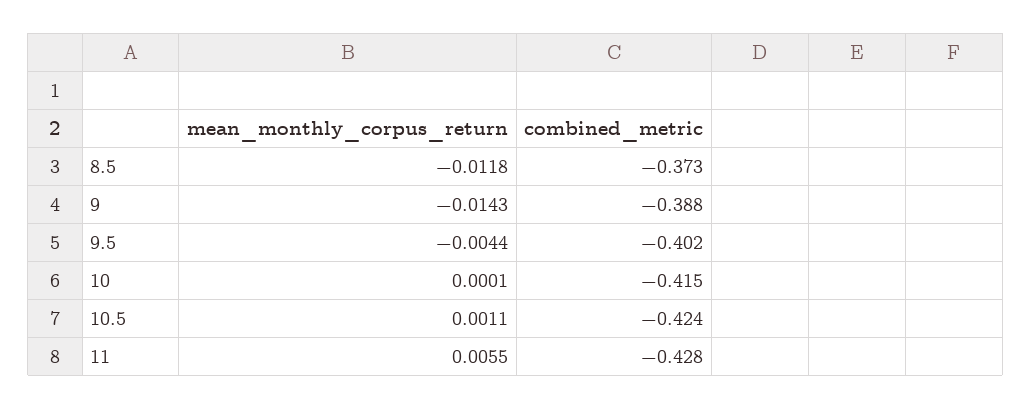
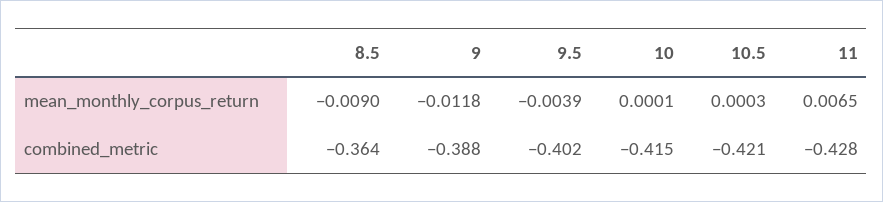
  {
    "mean_monthly_corpus_return": {
-     "8.5": -0.0118,
+     "8.5": -0.009,
-     "9": -0.0143,
+     "9": -0.0118,
-     "9.5": -0.0044,
+     "9.5": -0.0039,
      "10": 0.0001,
-     "10.5": 0.0011,
+     "10.5": 0.0003,
-     "11": 0.0055
+     "11": 0.0065
    },
    "combined_metric": {
-     "8.5": -0.373,
+     "8.5": -0.364,
      "9": -0.388,
      "9.5": -0.402,
      "10": -0.415,
-     "10.5": -0.424,
+     "10.5": -0.421,
      "11": -0.428
    }
  }

